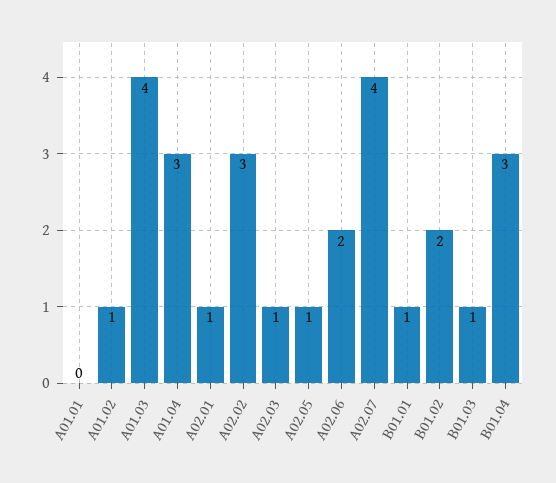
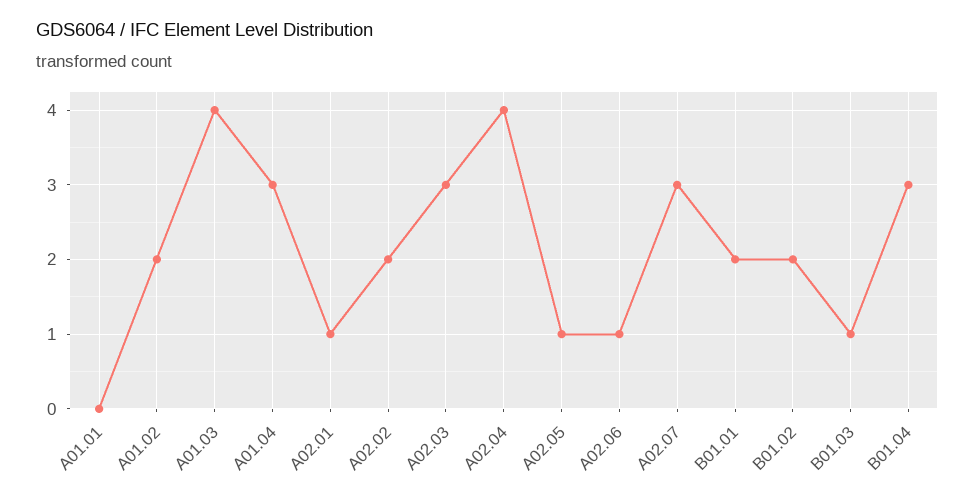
  {
    "A01.01": 0,
-   "A01.02": 1,
+   "A01.02": 2,
    "A01.03": 4,
    "A01.04": 3,
    "A02.01": 1,
-   "A02.02": 3,
+   "A02.02": 2,
-   "A02.03": 1,
+   "A02.03": 3,
    "A02.05": 1,
-   "A02.06": 2,
+   "A02.06": 1,
-   "A02.07": 4,
+   "A02.07": 3,
-   "B01.01": 1,
+   "B01.01": 2,
    "B01.02": 2,
    "B01.03": 1,
-   "B01.04": 3
+   "B01.04": 3,
+   "A02.04": 4
  }

